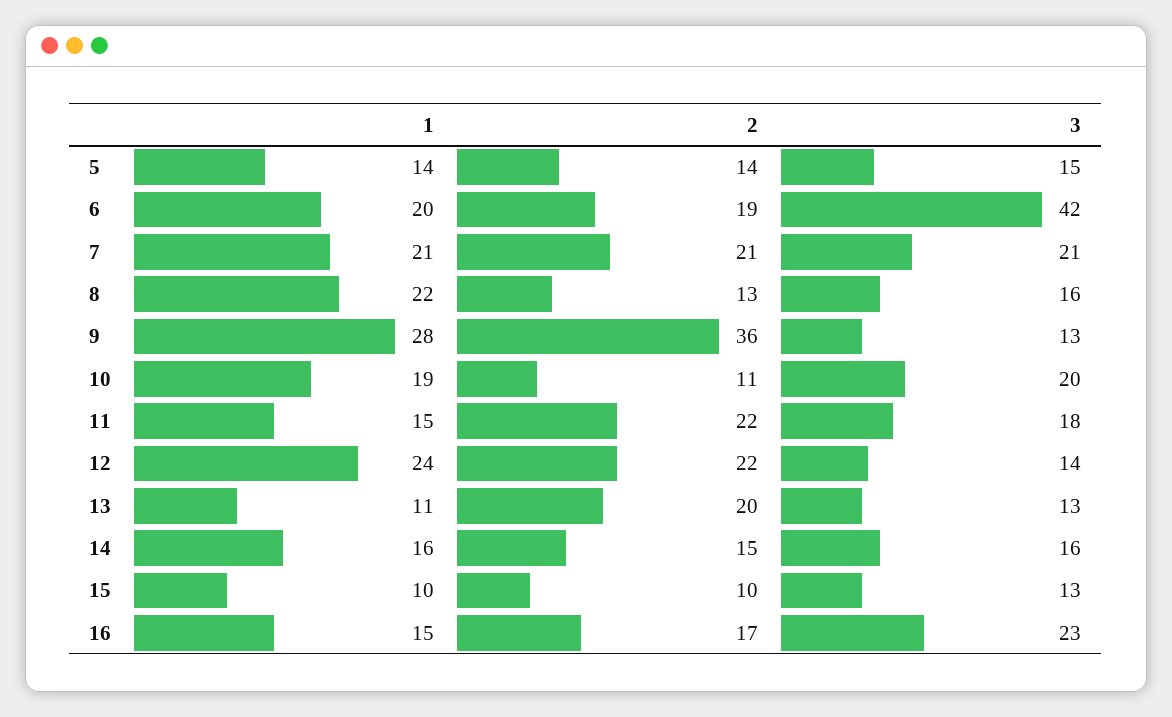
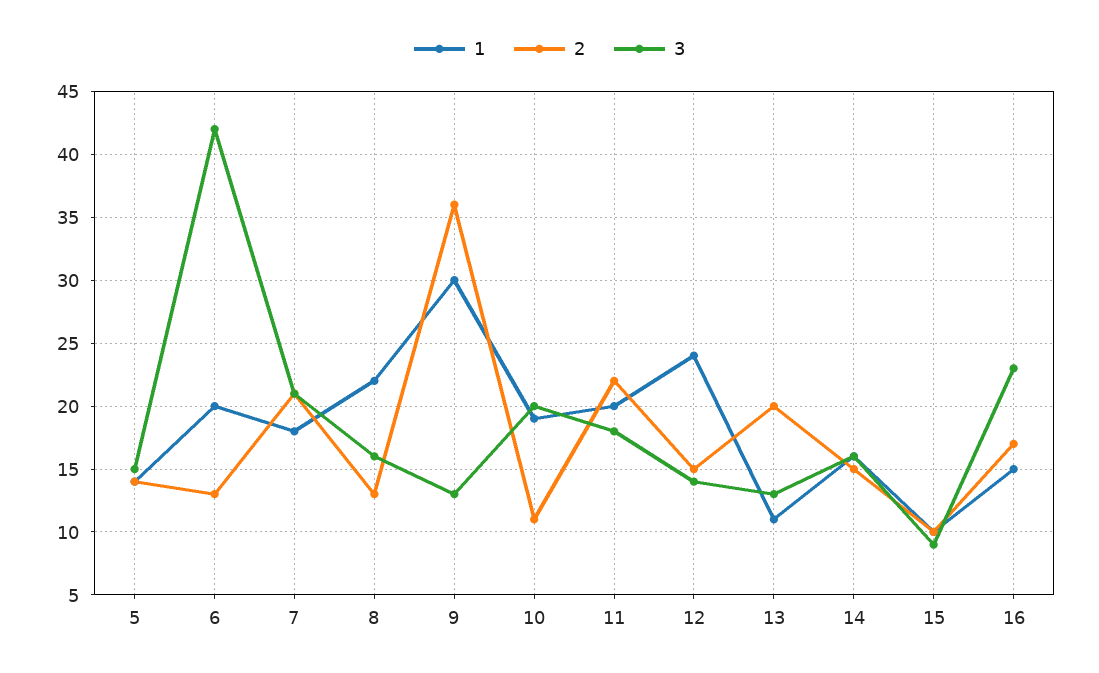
  {
    "1": {
      "5": 14,
      "6": 20,
-     "7": 21,
+     "7": 18,
      "8": 22,
-     "9": 28,
+     "9": 30,
      "10": 19,
-     "11": 15,
+     "11": 20,
      "12": 24,
      "13": 11,
      "14": 16,
      "15": 10,
      "16": 15
    },
    "2": {
      "5": 14,
-     "6": 19,
+     "6": 13,
      "7": 21,
      "8": 13,
      "9": 36,
      "10": 11,
      "11": 22,
-     "12": 22,
+     "12": 15,
      "13": 20,
      "14": 15,
      "15": 10,
      "16": 17
    },
    "3": {
      "5": 15,
      "6": 42,
      "7": 21,
      "8": 16,
      "9": 13,
      "10": 20,
      "11": 18,
      "12": 14,
      "13": 13,
      "14": 16,
-     "15": 13,
+     "15": 9,
      "16": 23
    }
  }

